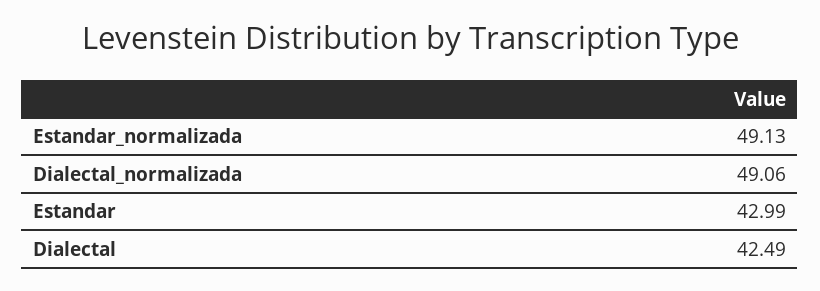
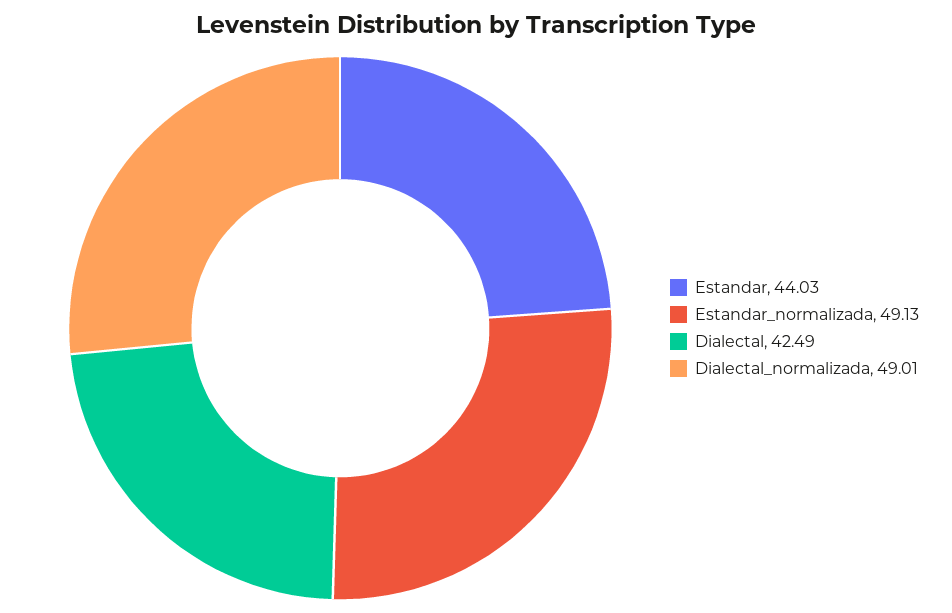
  {
    "Estandar_normalizada": 49.13,
-   "Dialectal_normalizada": 49.06,
+   "Dialectal_normalizada": 49.01,
-   "Estandar": 42.99,
+   "Estandar": 44.03,
    "Dialectal": 42.49
  }

